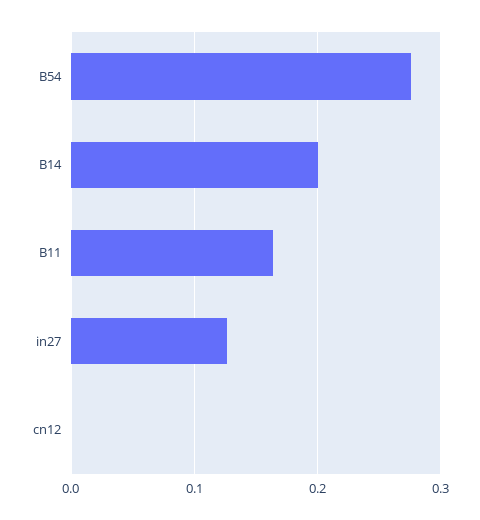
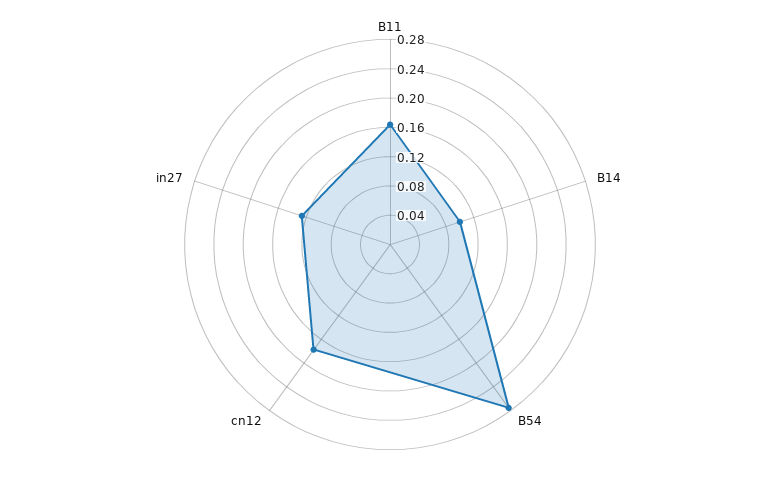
  {
    "B54": 0.28,
-   "B14": 0.2,
+   "B14": 0.1,
    "B11": 0.16,
    "in27": 0.13,
-   "cn12": 0
+   "cn12": 0.18
  }

